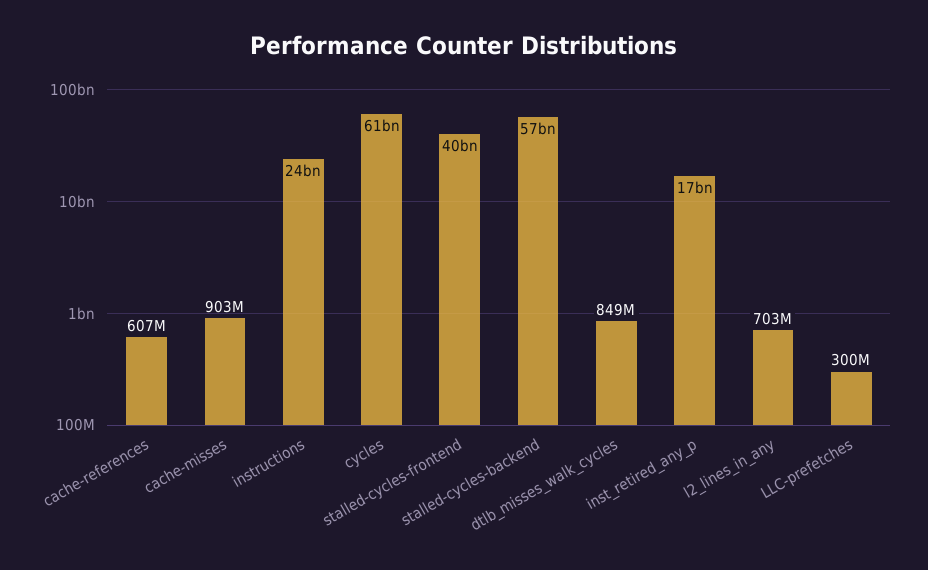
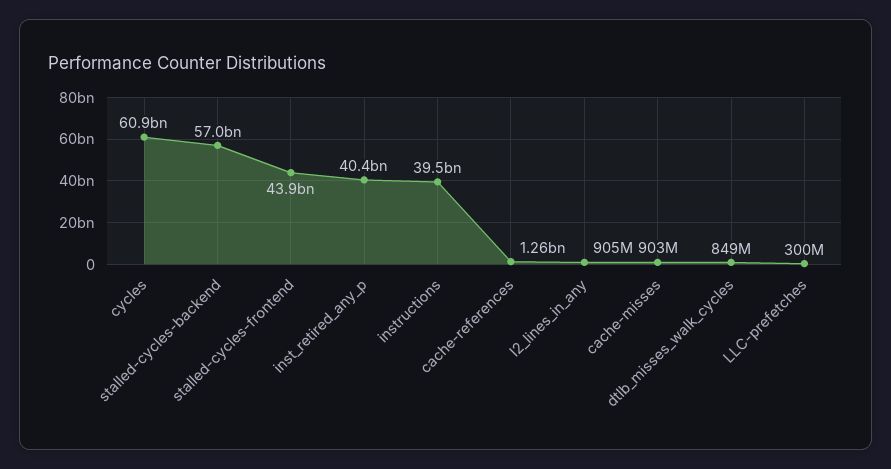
  {
-   "cache-references": 607000000,
+   "cache-references": 1260000000,
    "cache-misses": 903000000,
-   "instructions": 24000000000,
+   "instructions": 39500000000,
    "cycles": 60900000000,
-   "stalled-cycles-frontend": 40000000000,
+   "stalled-cycles-frontend": 43900000000,
    "stalled-cycles-backend": 57000000000,
    "dtlb_misses_walk_cycles": 849000000,
-   "inst_retired_any_p": 17000000000,
+   "inst_retired_any_p": 40400000000,
-   "l2_lines_in_any": 703000000,
+   "l2_lines_in_any": 905000000,
    "LLC-prefetches": 300000000
  }

